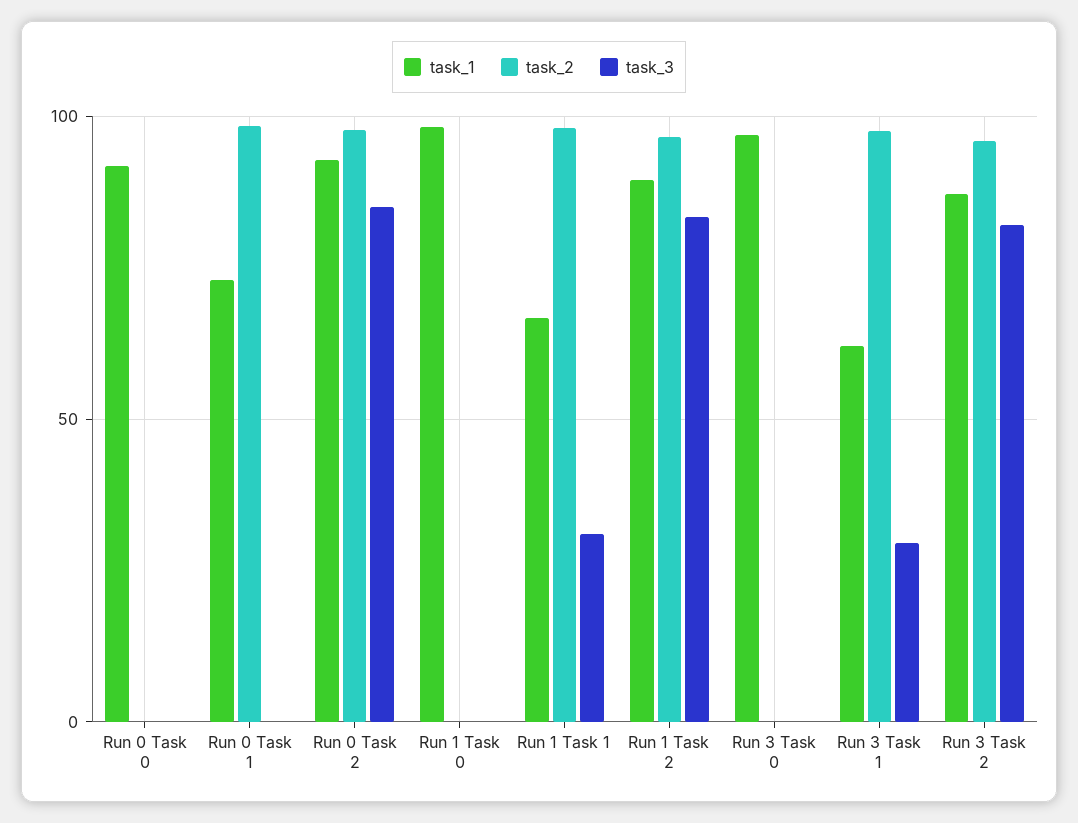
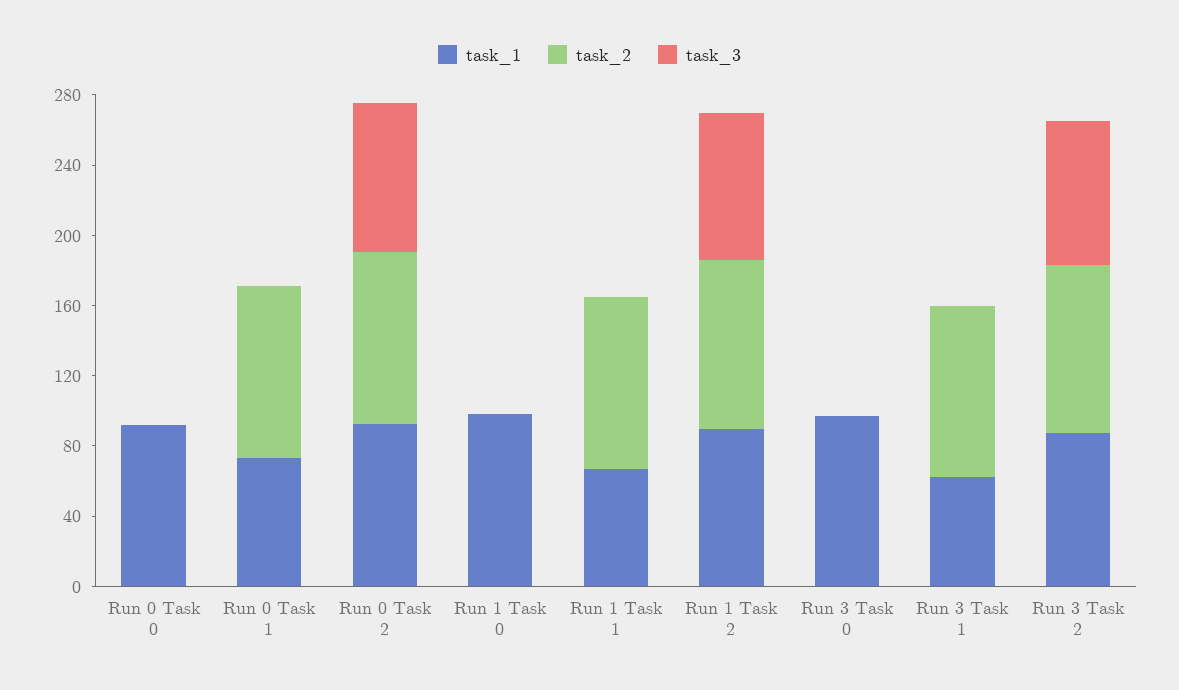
  {
    "task_1": {
      "Run 0 Task 0": 90,
      "Run 0 Task 1": 75,
      "Run 0 Task 2": 95,
      "Run 1 Task 0": 100,
      "Run 1 Task 1": 65,
      "Run 1 Task 2": 90,
      "Run 3 Task 0": 95,
      "Run 3 Task 1": 60,
      "Run 3 Task 2": 85
    },
    "task_2": {
      "Run 0 Task 0": 0,
      "Run 0 Task 1": 100,
      "Run 0 Task 2": 100,
      "Run 1 Task 0": 0,
      "Run 1 Task 1": 100,
      "Run 1 Task 2": 95,
      "Run 3 Task 0": 0,
      "Run 3 Task 1": 100,
      "Run 3 Task 2": 95
    },
    "task_3": {
      "Run 0 Task 0": 0,
      "Run 0 Task 1": 0,
      "Run 0 Task 2": 85,
      "Run 1 Task 0": 0,
-     "Run 1 Task 1": 30,
+     "Run 1 Task 1": 0,
      "Run 1 Task 2": 85,
      "Run 3 Task 0": 0,
-     "Run 3 Task 1": 30,
+     "Run 3 Task 1": 0,
      "Run 3 Task 2": 80
    }
  }

